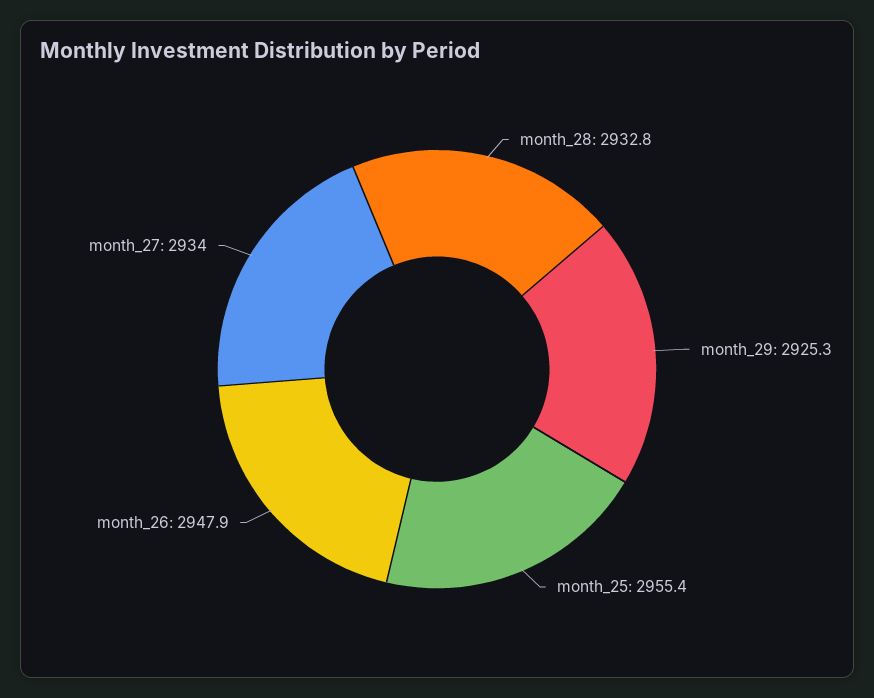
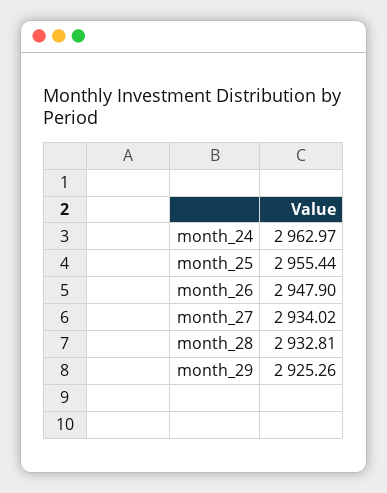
  {
    "month_28": 2932.81,
    "month_29": 2925.26,
    "month_25": 2955.44,
    "month_26": 2947.9,
-   "month_27": 2934.02
+   "month_27": 2934.02,
+   "month_24": 2962.97
  }

